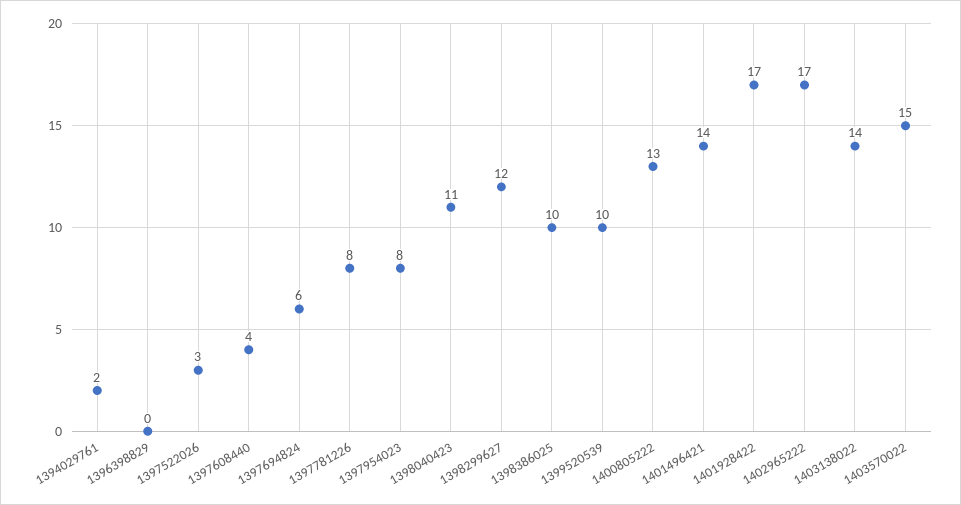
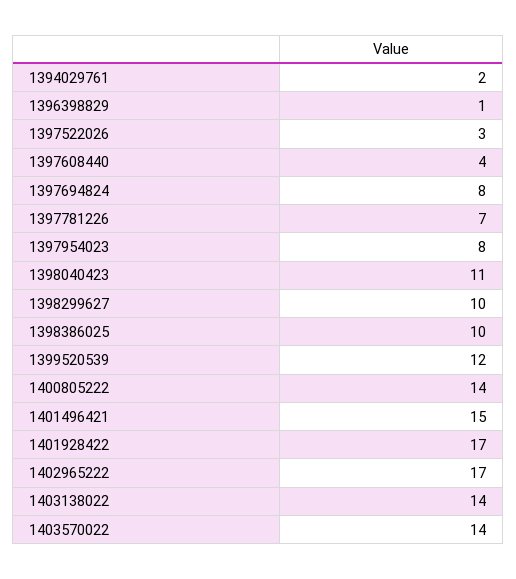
  {
    "1394029761": 2,
-   "1396398829": 0,
+   "1396398829": 1,
    "1397522026": 3,
    "1397608440": 4,
-   "1397694824": 6,
+   "1397694824": 8,
-   "1397781226": 8,
+   "1397781226": 7,
    "1397954023": 8,
    "1398040423": 11,
-   "1398299627": 12,
+   "1398299627": 10,
    "1398386025": 10,
-   "1399520539": 10,
+   "1399520539": 12,
-   "1400805222": 13,
+   "1400805222": 14,
-   "1401496421": 14,
+   "1401496421": 15,
    "1401928422": 17,
    "1402965222": 17,
    "1403138022": 14,
-   "1403570022": 15
+   "1403570022": 14
  }

